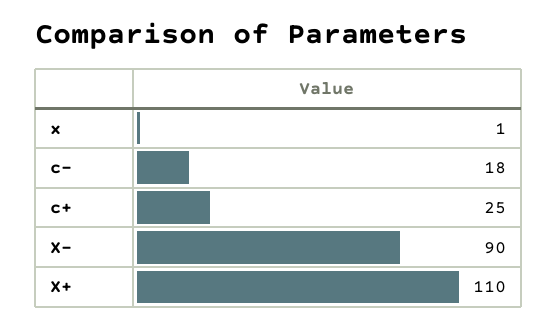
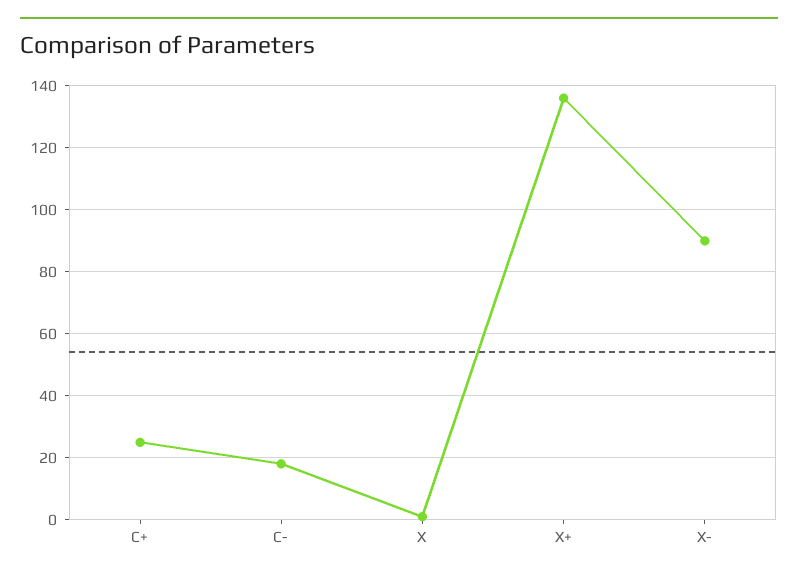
  {
    "x": 1,
    "c-": 18,
    "c+": 25,
    "X-": 90,
-   "X+": 110
+   "X+": 135
  }

